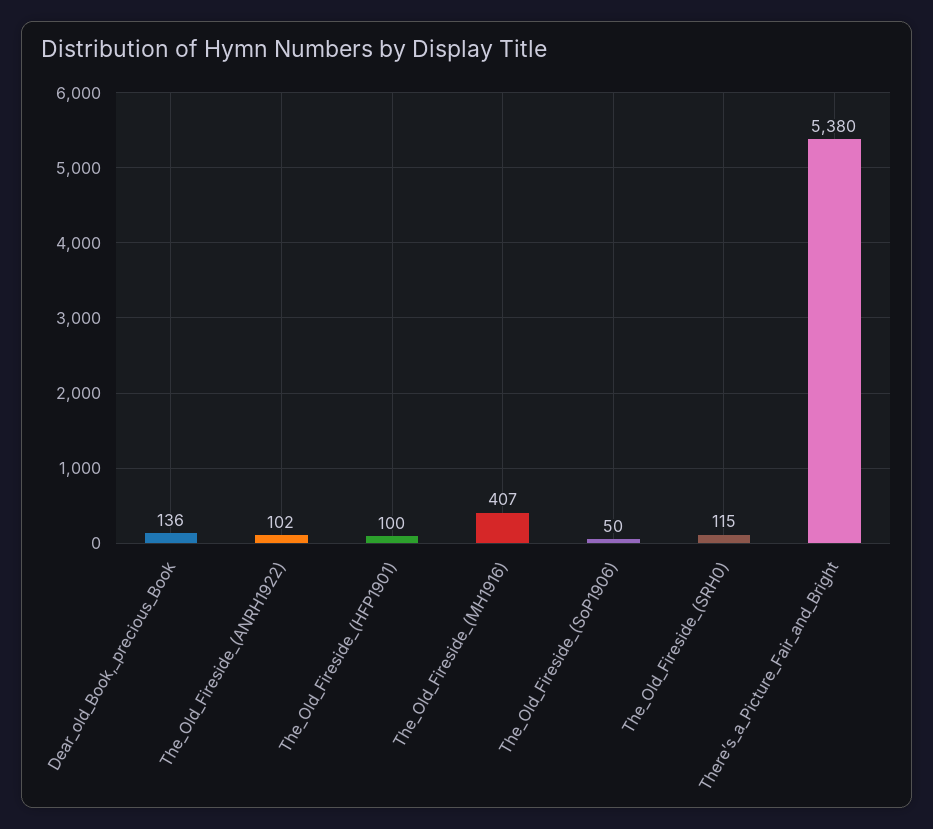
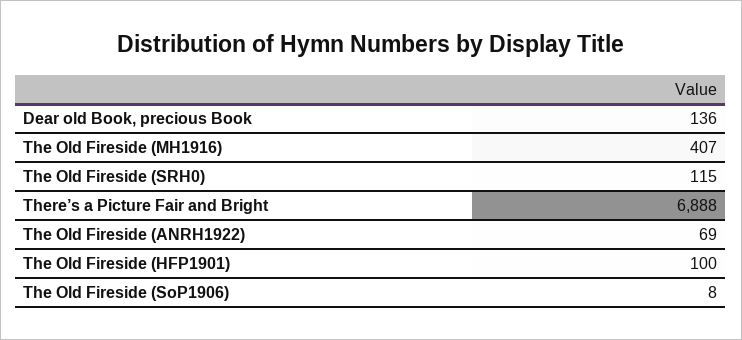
  {
    "Dear_old_Book,_precious_Book": 136,
-   "The_Old_Fireside_(ANRH1922)": 102,
+   "The_Old_Fireside_(ANRH1922)": 69,
    "The_Old_Fireside_(HFP1901)": 100,
    "The_Old_Fireside_(MH1916)": 407,
-   "The_Old_Fireside_(SoP1906)": 50,
+   "The_Old_Fireside_(SoP1906)": 8,
    "The_Old_Fireside_(SRH0)": 115,
-   "There’s_a_Picture_Fair_and_Bright": 5380
+   "There’s_a_Picture_Fair_and_Bright": 6888
  }

